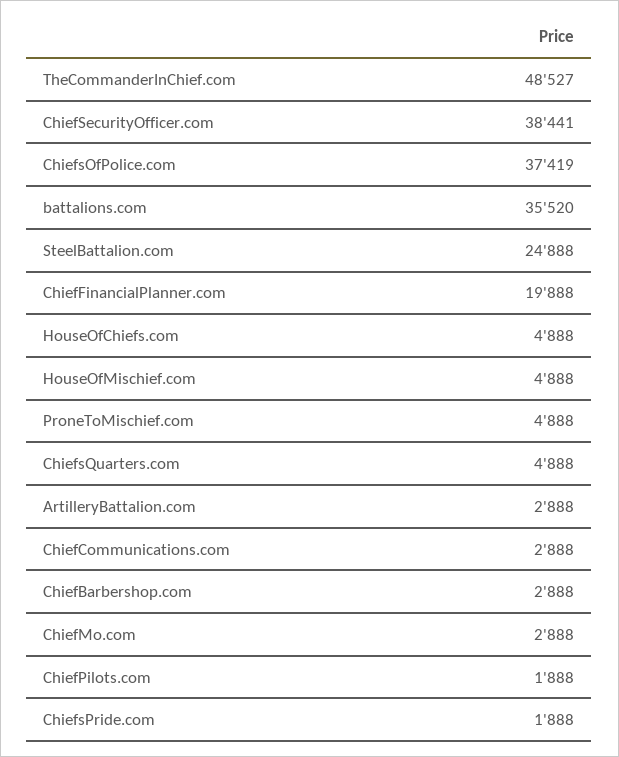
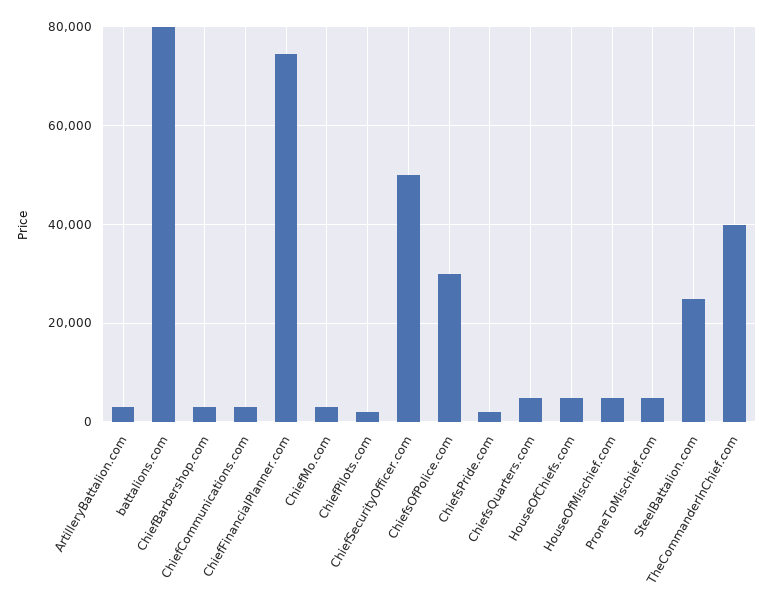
  {
-   "TheCommanderInChief.com": 48527,
+   "TheCommanderInChief.com": 40000,
-   "ChiefSecurityOfficer.com": 38441,
+   "ChiefSecurityOfficer.com": 50000,
-   "ChiefsOfPolice.com": 37419,
+   "ChiefsOfPolice.com": 30000,
-   "battalions.com": 35520,
+   "battalions.com": 80000,
    "SteelBattalion.com": 24888,
-   "ChiefFinancialPlanner.com": 19888,
+   "ChiefFinancialPlanner.com": 74000,
    "HouseOfChiefs.com": 4888,
    "HouseOfMischief.com": 4888,
    "ProneToMischief.com": 4888,
    "ChiefsQuarters.com": 4888,
    "ArtilleryBattalion.com": 2888,
    "ChiefCommunications.com": 2888,
    "ChiefBarbershop.com": 2888,
    "ChiefMo.com": 2888,
    "ChiefPilots.com": 1888,
    "ChiefsPride.com": 1888
  }

